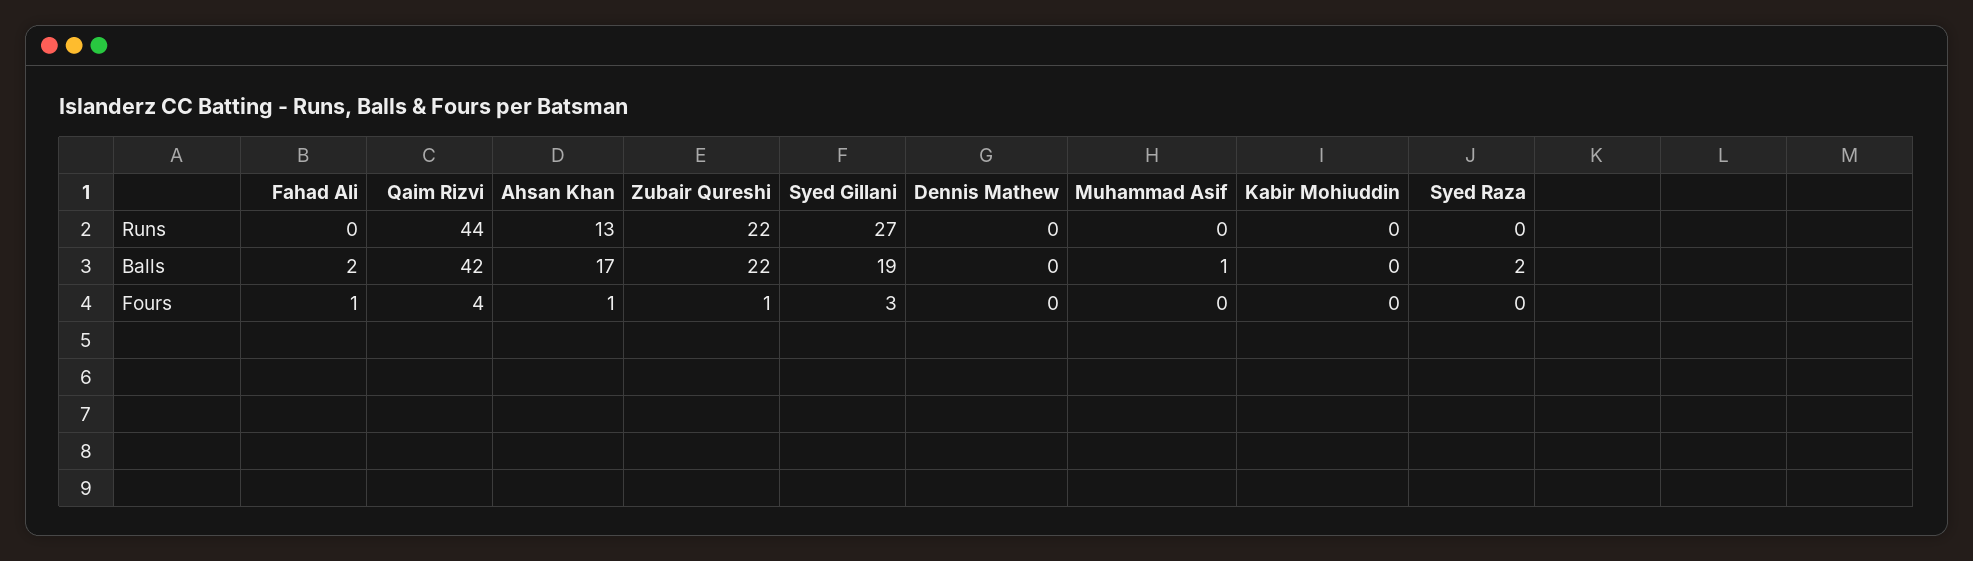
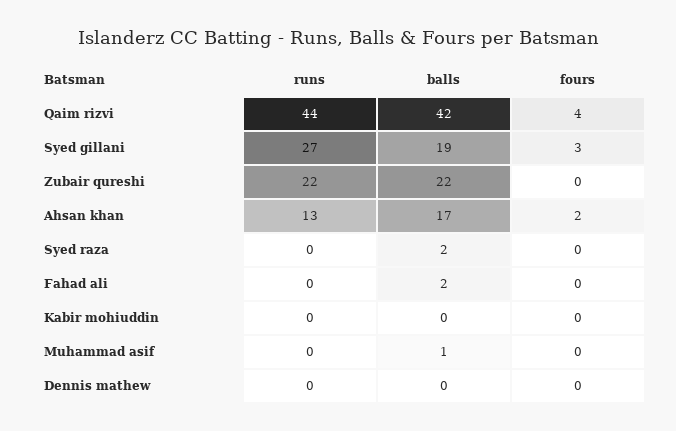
  {
    "Fahad Ali": {
      "Runs": 0,
      "Balls": 2,
-     "Fours": 1
+     "Fours": 0
    },
    "Qaim Rizvi": {
      "Runs": 44,
      "Balls": 42,
      "Fours": 4
    },
    "Ahsan Khan": {
      "Runs": 13,
      "Balls": 17,
-     "Fours": 1
+     "Fours": 2
    },
    "Zubair Qureshi": {
      "Runs": 22,
      "Balls": 22,
-     "Fours": 1
+     "Fours": 0
    },
    "Syed Gillani": {
      "Runs": 27,
      "Balls": 19,
      "Fours": 3
    },
    "Dennis Mathew": {
      "Runs": 0,
      "Balls": 0,
      "Fours": 0
    },
    "Muhammad Asif": {
      "Runs": 0,
      "Balls": 1,
      "Fours": 0
    },
    "Kabir Mohiuddin": {
      "Runs": 0,
      "Balls": 0,
      "Fours": 0
    },
    "Syed Raza": {
      "Runs": 0,
      "Balls": 2,
      "Fours": 0
    }
  }

